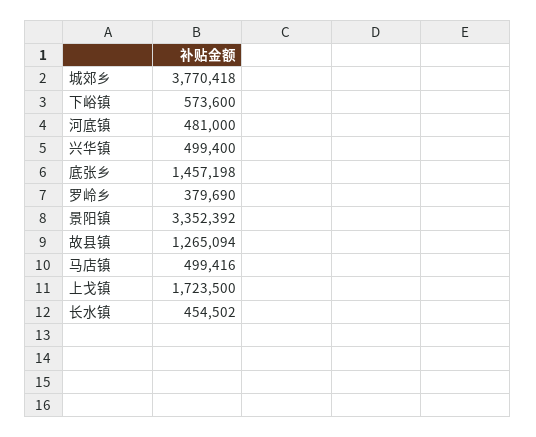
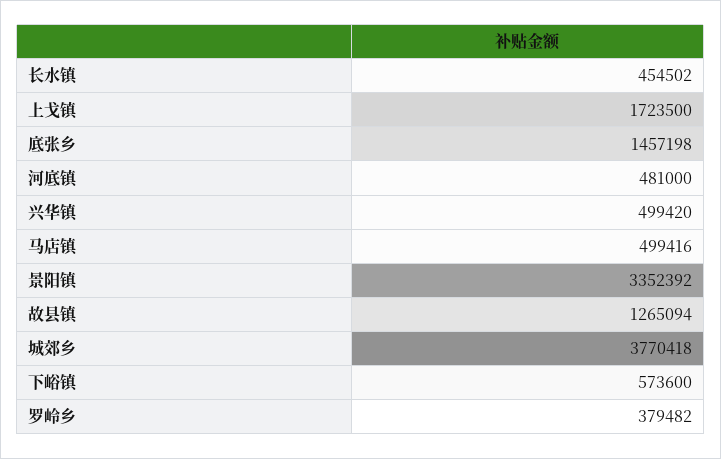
  {
    "城郊乡": 3770418,
    "下峪镇": 573600,
    "河底镇": 481000,
-   "兴华镇": 499400,
+   "兴华镇": 499420,
    "底张乡": 1457198,
-   "罗岭乡": 379690,
+   "罗岭乡": 379482,
    "景阳镇": 3352392,
    "故县镇": 1265094,
    "马店镇": 499416,
    "上戈镇": 1723500,
    "长水镇": 454502
  }

